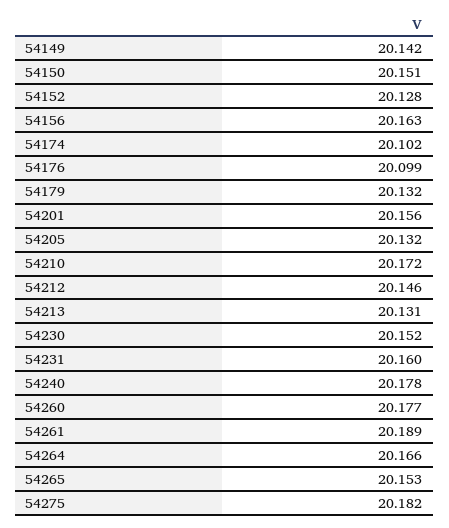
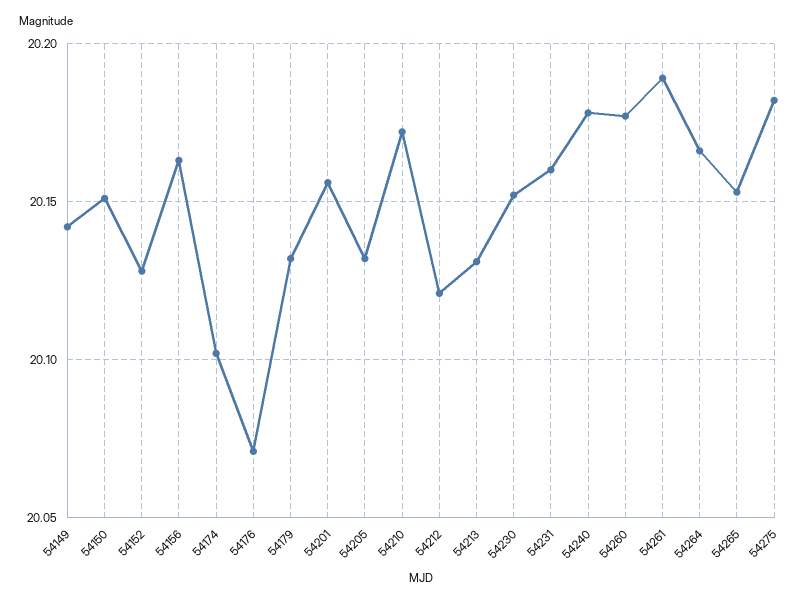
  {
    "54149": 20.142,
    "54150": 20.151,
    "54152": 20.128,
    "54156": 20.163,
    "54174": 20.102,
-   "54176": 20.099,
+   "54176": 20.07,
    "54179": 20.132,
    "54201": 20.156,
    "54205": 20.132,
    "54210": 20.172,
-   "54212": 20.146,
+   "54212": 20.12,
    "54213": 20.131,
    "54230": 20.152,
    "54231": 20.16,
    "54240": 20.178,
    "54260": 20.177,
    "54261": 20.189,
    "54264": 20.166,
    "54265": 20.153,
    "54275": 20.182
  }

